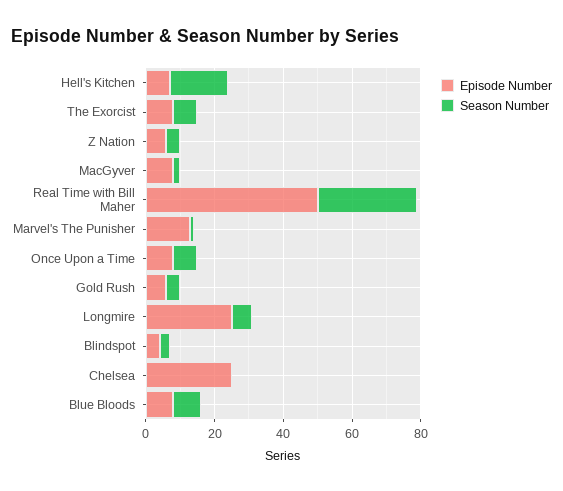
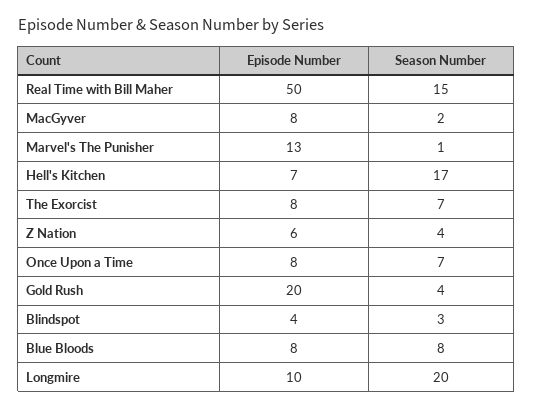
  {
    "Episode Number": {
      "Hell's Kitchen": 7,
      "The Exorcist": 8,
      "Z Nation": 6,
      "MacGyver": 8,
      "Real Time with Bill Maher": 50,
      "Marvel's The Punisher": 13,
      "Once Upon a Time": 8,
-     "Gold Rush": 5,
+     "Gold Rush": 20,
-     "Longmire": 25,
+     "Longmire": 10,
      "Blindspot": 4,
-     "Chelsea": 25,
      "Blue Bloods": 8
    },
    "Season Number": {
      "Hell's Kitchen": 17,
      "The Exorcist": 7,
      "Z Nation": 4,
      "MacGyver": 2,
-     "Real Time with Bill Maher": 30,
+     "Real Time with Bill Maher": 15,
      "Marvel's The Punisher": 1,
      "Once Upon a Time": 7,
      "Gold Rush": 4,
-     "Longmire": 5,
+     "Longmire": 20,
      "Blindspot": 3,
-     "Chelsea": 0,
      "Blue Bloods": 8
    }
  }

